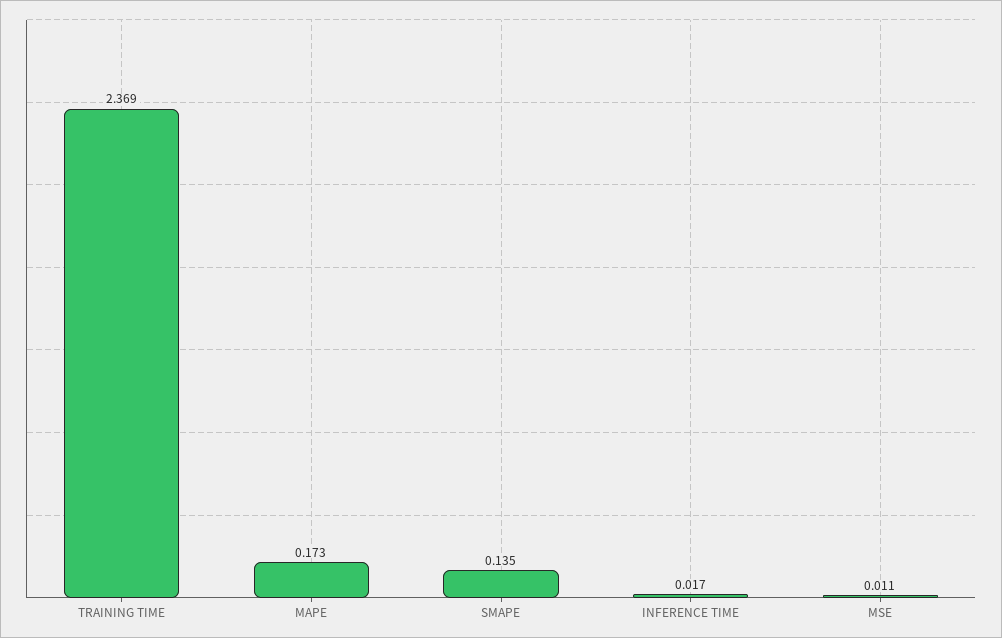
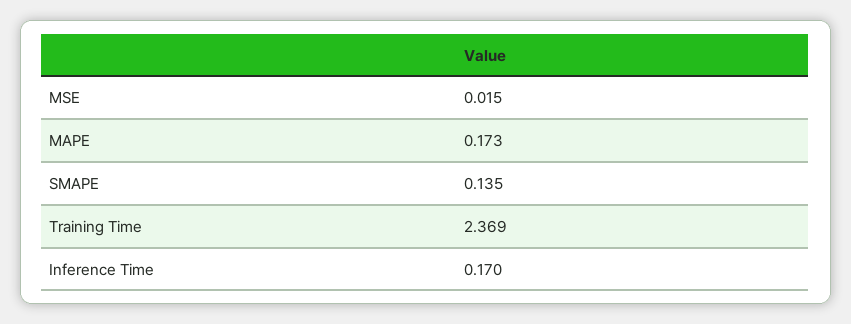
  {
    "TRAINING TIME": 2.369,
    "MAPE": 0.173,
    "SMAPE": 0.135,
-   "INFERENCE TIME": 0.017,
+   "INFERENCE TIME": 0.17,
-   "MSE": 0.011
+   "MSE": 0.015
  }

